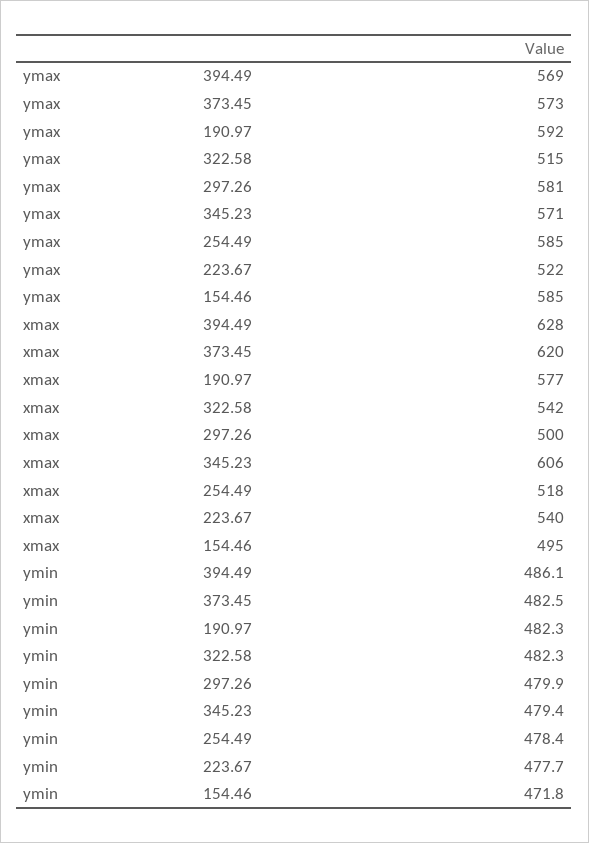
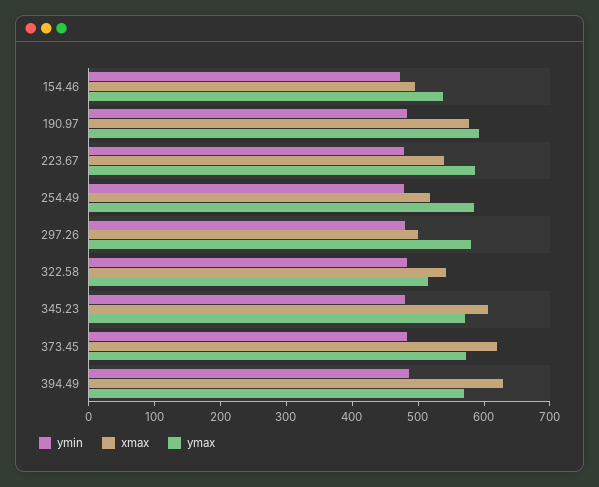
  {
    "ymax": {
      "394.49": 569,
      "373.45": 573,
      "190.97": 592,
      "322.58": 515,
      "297.26": 581,
      "345.23": 571,
      "254.49": 585,
-     "223.67": 522,
+     "223.67": 580,
-     "154.46": 585
+     "154.46": 540
    },
    "xmax": {
      "394.49": 628,
      "373.45": 620,
      "190.97": 577,
      "322.58": 542,
      "297.26": 500,
      "345.23": 606,
      "254.49": 518,
      "223.67": 540,
      "154.46": 495
    },
    "ymin": {
      "394.49": 486.1,
      "373.45": 482.5,
      "190.97": 482.3,
      "322.58": 482.3,
      "297.26": 479.9,
      "345.23": 479.4,
      "254.49": 478.4,
      "223.67": 477.7,
      "154.46": 471.8
    }
  }

